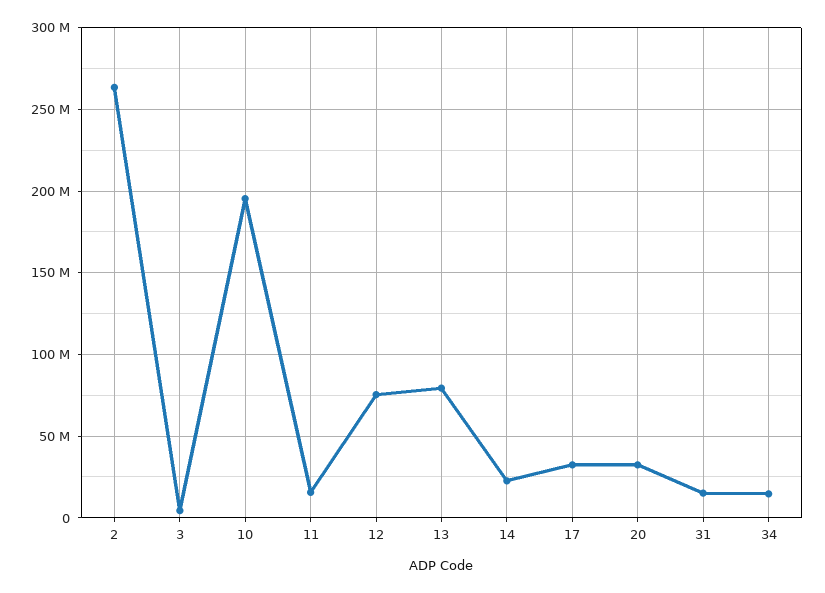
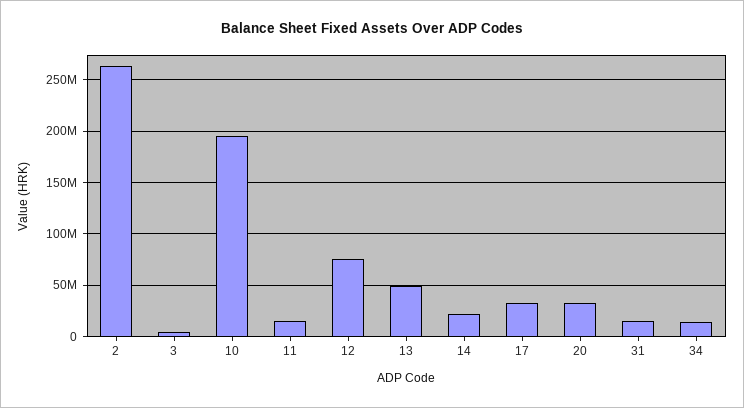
  {
    "2": 265000000,
    "3": 5000000,
    "10": 195000000,
    "11": 15000000,
    "12": 75000000,
-   "13": 80000000,
+   "13": 50000000,
    "14": 25000000,
    "17": 30000000,
    "20": 30000000,
    "31": 15000000,
    "34": 15000000
  }

